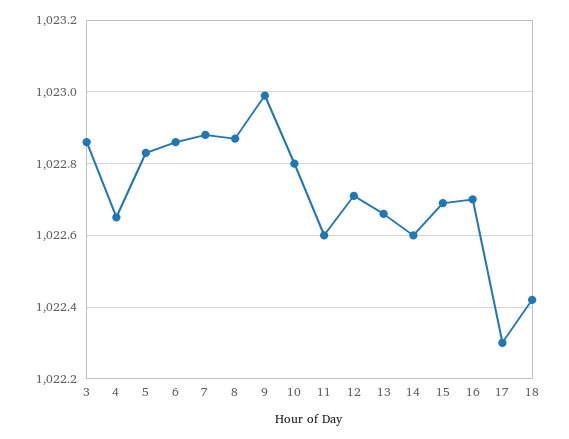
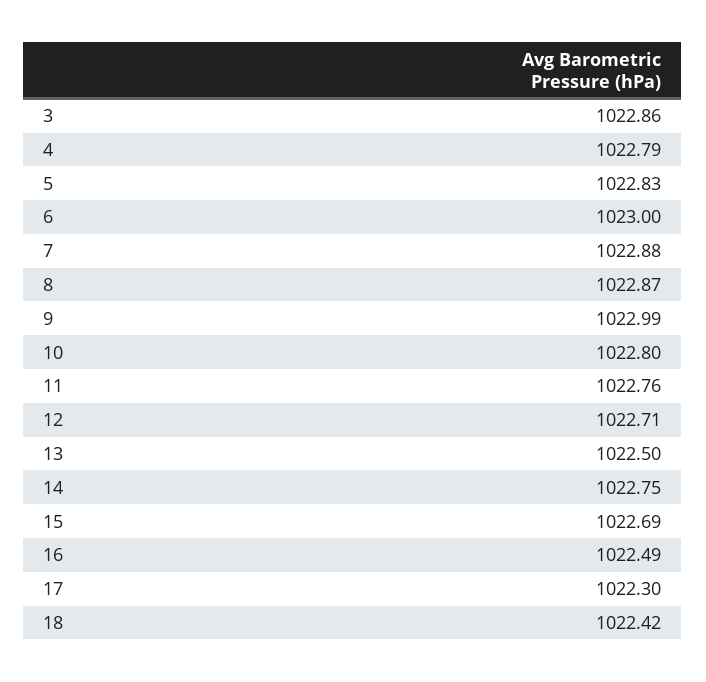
  {
    "3": 1022.86,
-   "4": 1022.65,
+   "4": 1022.79,
    "5": 1022.83,
-   "6": 1022.85,
+   "6": 1023,
    "7": 1022.88,
    "8": 1022.87,
    "9": 1022.99,
    "10": 1022.8,
-   "11": 1022.6,
+   "11": 1022.76,
    "12": 1022.71,
-   "13": 1022.65,
+   "13": 1022.5,
-   "14": 1022.6,
+   "14": 1022.75,
    "15": 1022.69,
-   "16": 1022.7,
+   "16": 1022.49,
    "17": 1022.3,
    "18": 1022.42
  }

